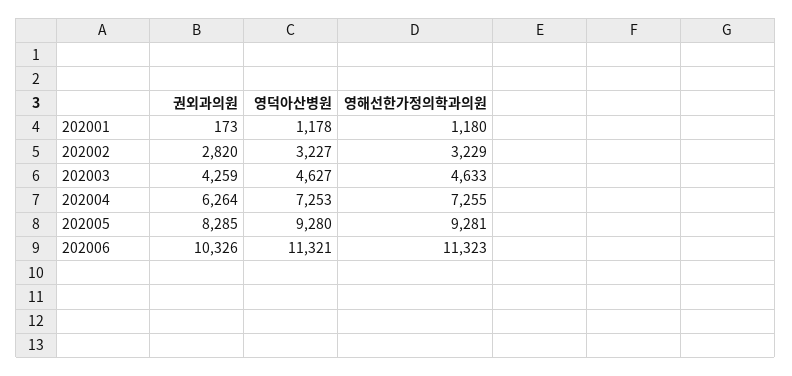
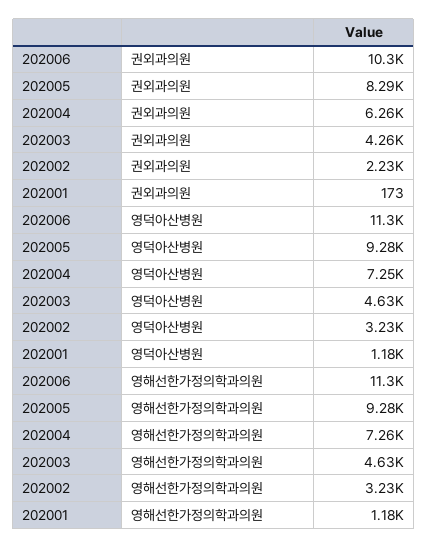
  {
    "권외과의원": {
      "202001": 173,
-     "202002": 2820,
+     "202002": 2230,
      "202003": 4259,
      "202004": 6264,
      "202005": 8285,
      "202006": 10326
    },
    "영덕아산병원": {
      "202001": 1178,
      "202002": 3227,
      "202003": 4627,
      "202004": 7253,
      "202005": 9280,
      "202006": 11321
    },
    "영해선한가정의학과의원": {
      "202001": 1180,
      "202002": 3229,
      "202003": 4633,
      "202004": 7255,
      "202005": 9281,
      "202006": 11323
    }
  }

